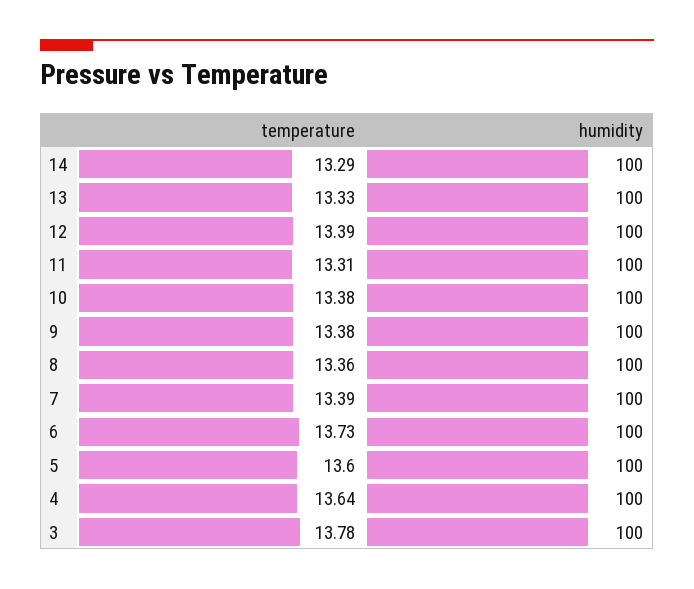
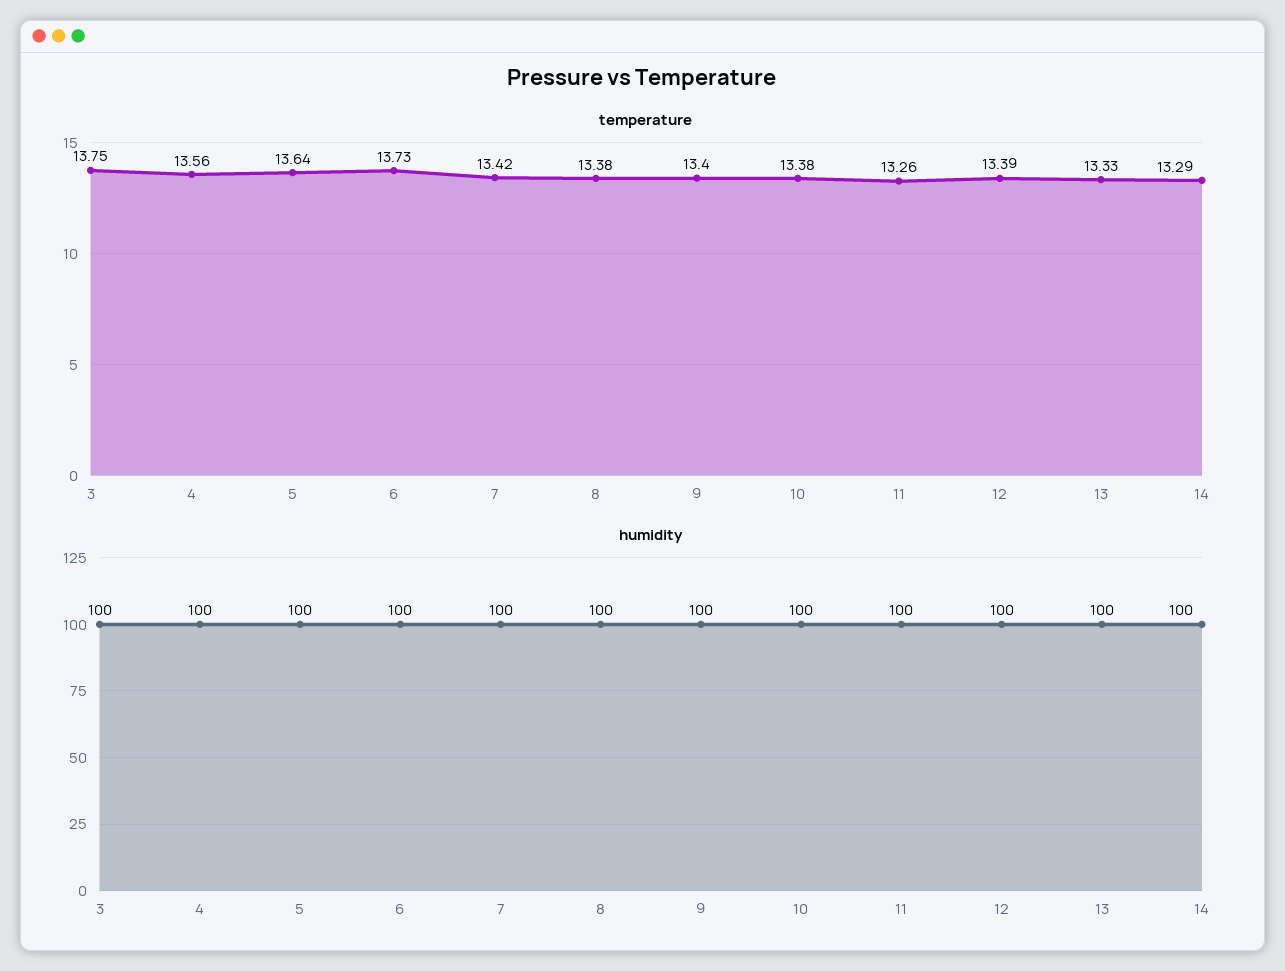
  {
    "temperature": {
      "14": 13.29,
      "13": 13.33,
      "12": 13.39,
-     "11": 13.31,
+     "11": 13.26,
      "10": 13.38,
-     "9": 13.38,
+     "9": 13.4,
-     "8": 13.36,
+     "8": 13.38,
-     "7": 13.39,
+     "7": 13.42,
      "6": 13.73,
-     "5": 13.6,
+     "5": 13.64,
-     "4": 13.64,
+     "4": 13.56,
-     "3": 13.78
+     "3": 13.75
    },
    "humidity": {
      "14": 100,
      "13": 100,
      "12": 100,
      "11": 100,
      "10": 100,
      "9": 100,
      "8": 100,
      "7": 100,
      "6": 100,
      "5": 100,
      "4": 100,
      "3": 100
    }
  }

